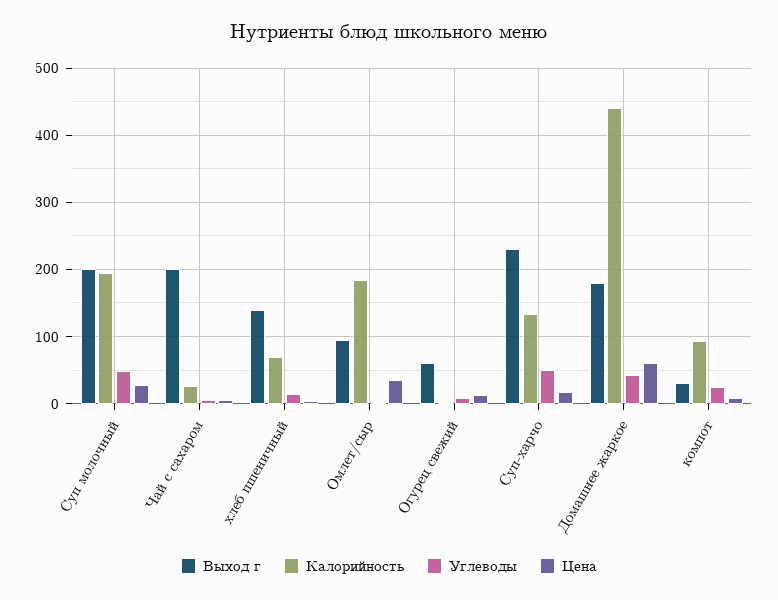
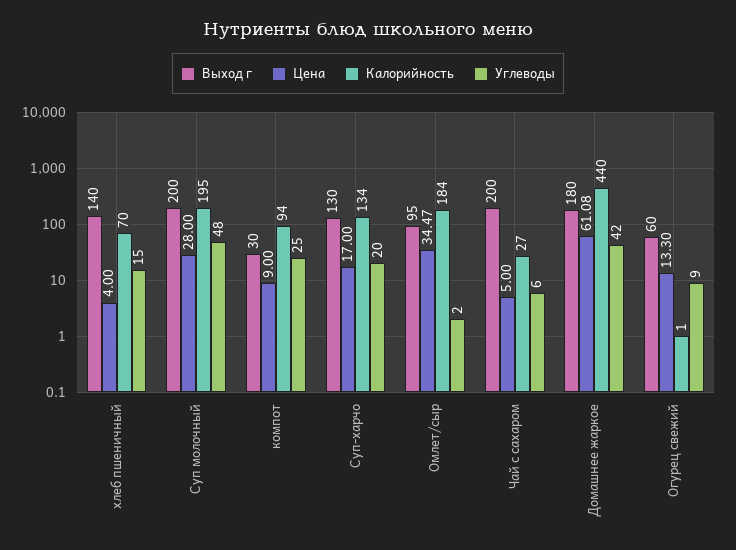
  {
    "Выход г": {
      "Суп молочный": 200,
      "Чай с сахаром": 200,
      "хлеб пшеничный": 140,
      "Омлет/сыр": 95,
      "Огурец свежий": 60,
-     "Суп-харчо": 230,
+     "Суп-харчо": 130,
      "Домашнее жаркое": 180,
      "компот": 30
    },
    "Калорийность": {
      "Суп молочный": 195,
      "Чай с сахаром": 27,
      "хлеб пшеничный": 70,
      "Омлет/сыр": 184,
      "Огурец свежий": 1,
      "Суп-харчо": 134,
      "Домашнее жаркое": 440,
      "компот": 94
    },
    "Углеводы": {
      "Суп молочный": 48,
      "Чай с сахаром": 6,
      "хлеб пшеничный": 15,
      "Омлет/сыр": 2,
      "Огурец свежий": 9,
-     "Суп-харчо": 50,
+     "Суп-харчо": 20,
      "Домашнее жаркое": 42,
      "компот": 25
    },
    "Цена": {
      "Суп молочный": 28,
      "Чай с сахаром": 5,
      "хлеб пшеничный": 4,
      "Омлет/сыр": 34.47,
      "Огурец свежий": 13.3,
      "Суп-харчо": 17,
      "Домашнее жаркое": 61.08,
      "компот": 9
    }
  }

